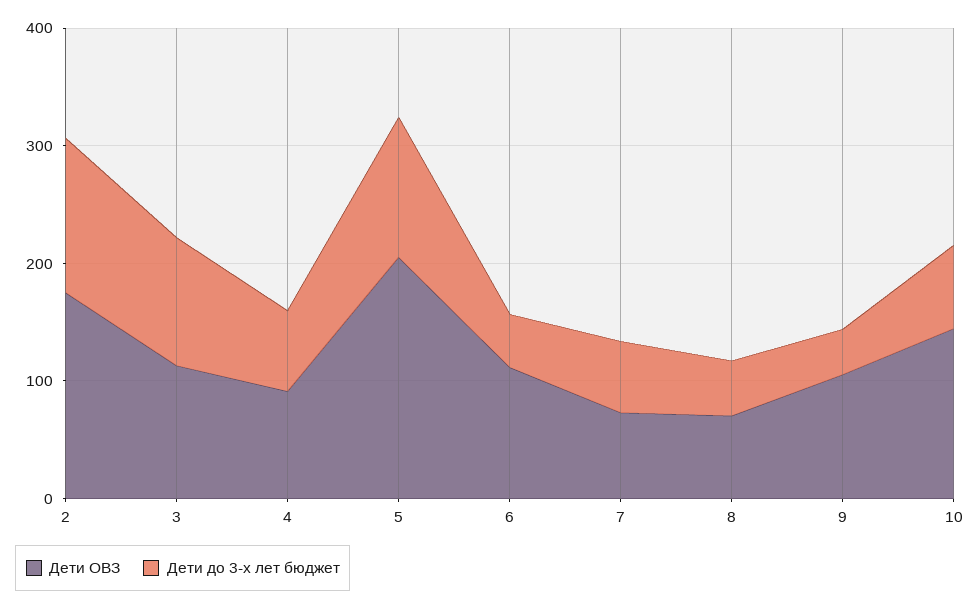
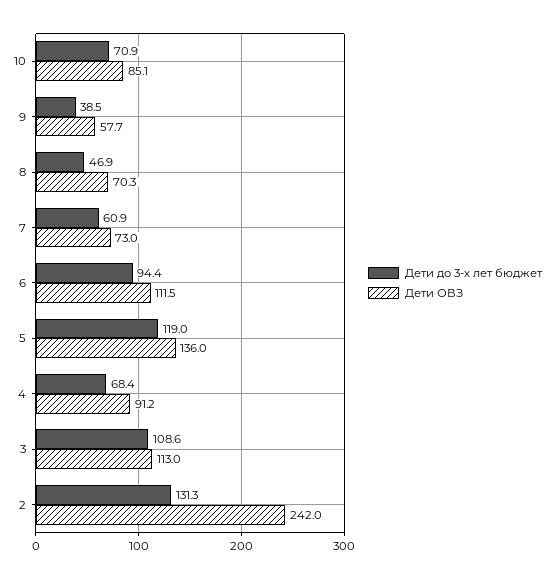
  {
    "Дети ОВЗ": {
-     "2": 180,
+     "2": 242,
      "3": 113,
      "4": 91.2,
-     "5": 200,
+     "5": 136,
      "6": 111.5,
      "7": 73,
      "8": 70.3,
-     "9": 100,
+     "9": 57.7,
-     "10": 140
+     "10": 85.1
    },
    "Дети до 3-х лет бюджет": {
      "2": 131.3,
      "3": 108.6,
      "4": 68.4,
      "5": 119,
-     "6": 40,
+     "6": 94.4,
      "7": 60.9,
      "8": 46.9,
      "9": 38.5,
      "10": 70.9
    }
  }

